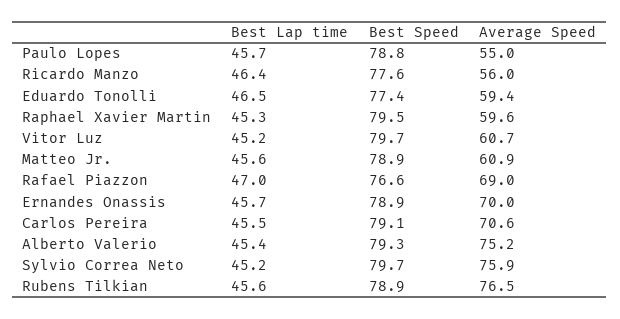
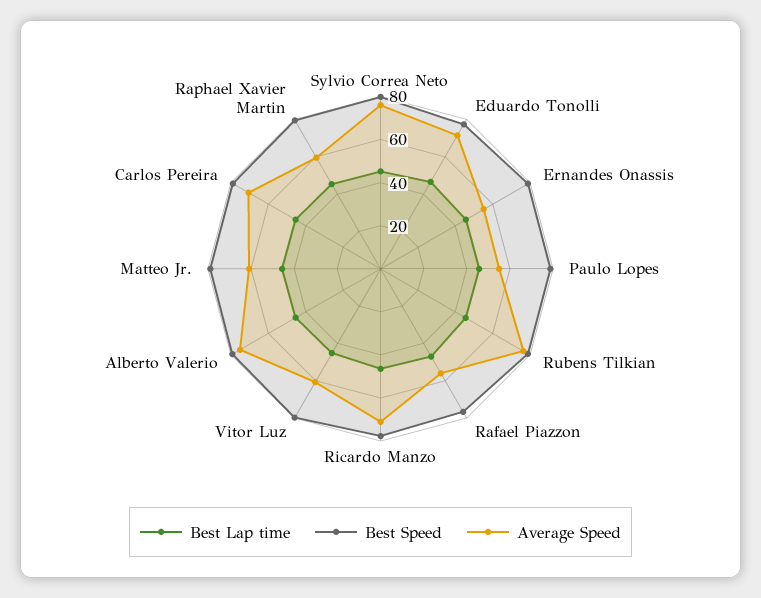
  {
    "Best Lap time": {
      "Paulo Lopes": 45.7,
      "Ricardo Manzo": 46.4,
      "Eduardo Tonolli": 46.5,
      "Raphael Xavier Martin": 45.3,
      "Vitor Luz": 45.2,
      "Matteo Jr.": 45.6,
      "Rafael Piazzon": 47,
      "Ernandes Onassis": 45.7,
      "Carlos Pereira": 45.5,
      "Alberto Valerio": 45.4,
      "Sylvio Correa Neto": 45.2,
      "Rubens Tilkian": 45.6
    },
    "Best Speed": {
      "Paulo Lopes": 78.8,
      "Ricardo Manzo": 77.6,
      "Eduardo Tonolli": 77.4,
      "Raphael Xavier Martin": 79.5,
      "Vitor Luz": 79.7,
      "Matteo Jr.": 78.9,
      "Rafael Piazzon": 76.6,
      "Ernandes Onassis": 78.9,
      "Carlos Pereira": 79.1,
      "Alberto Valerio": 79.3,
      "Sylvio Correa Neto": 79.7,
      "Rubens Tilkian": 78.9
    },
    "Average Speed": {
      "Paulo Lopes": 55,
-     "Ricardo Manzo": 56,
+     "Ricardo Manzo": 70,
-     "Eduardo Tonolli": 59.4,
+     "Eduardo Tonolli": 70,
      "Raphael Xavier Martin": 59.6,
      "Vitor Luz": 60.7,
      "Matteo Jr.": 60.9,
-     "Rafael Piazzon": 69,
+     "Rafael Piazzon": 55,
-     "Ernandes Onassis": 70,
+     "Ernandes Onassis": 55,
      "Carlos Pereira": 70.6,
      "Alberto Valerio": 75.2,
      "Sylvio Correa Neto": 75.9,
      "Rubens Tilkian": 76.5
    }
  }

